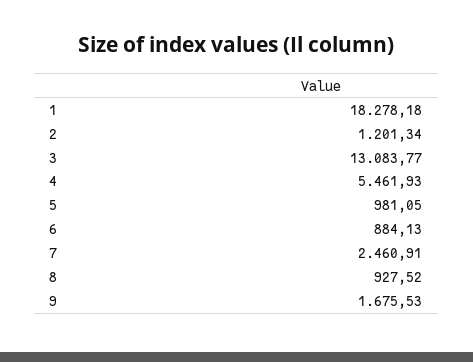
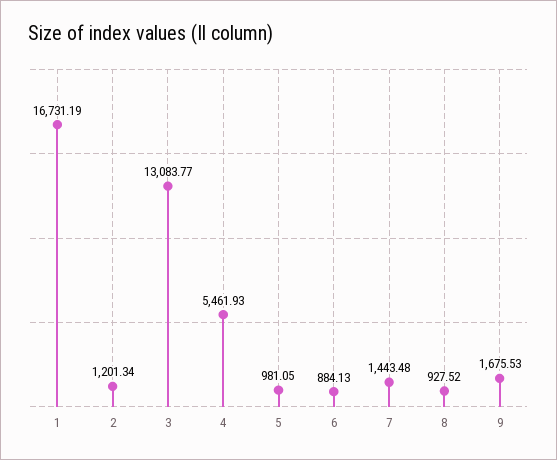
  {
-   "1": 18278.18,
+   "1": 16731.19,
    "2": 1201.34,
    "3": 13083.77,
    "4": 5461.93,
    "5": 981.05,
    "6": 884.13,
-   "7": 2460.91,
+   "7": 1443.48,
    "8": 927.52,
    "9": 1675.53
  }

